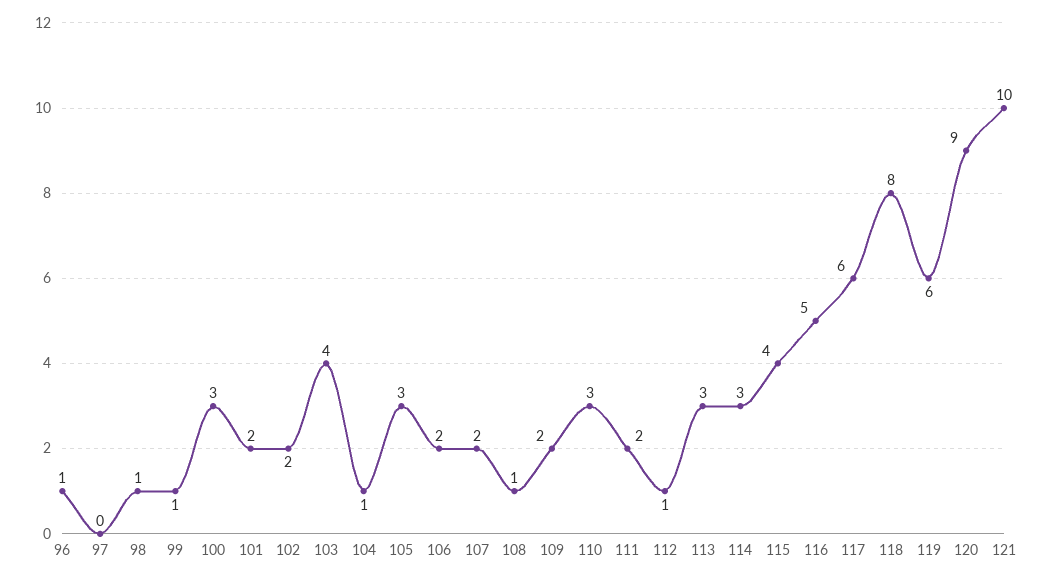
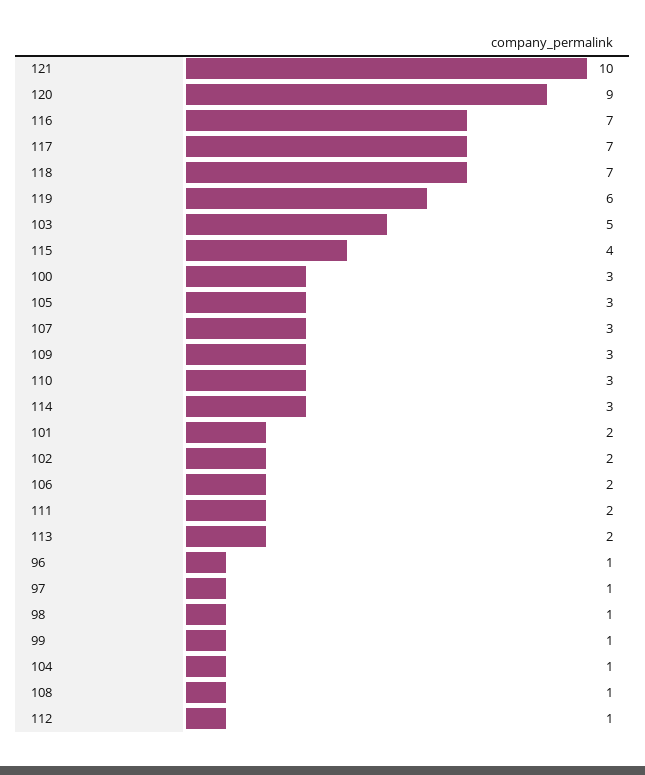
  {
    "96": 1,
-   "97": 0,
+   "97": 1,
    "98": 1,
    "99": 1,
    "100": 3,
    "101": 2,
    "102": 2,
-   "103": 4,
+   "103": 5,
    "104": 1,
    "105": 3,
    "106": 2,
-   "107": 2,
+   "107": 3,
    "108": 1,
-   "109": 2,
+   "109": 3,
    "110": 3,
    "111": 2,
    "112": 1,
-   "113": 3,
+   "113": 2,
    "114": 3,
    "115": 4,
-   "116": 5,
+   "116": 7,
-   "117": 6,
+   "117": 7,
-   "118": 8,
+   "118": 7,
    "119": 6,
    "120": 9,
    "121": 10
  }

